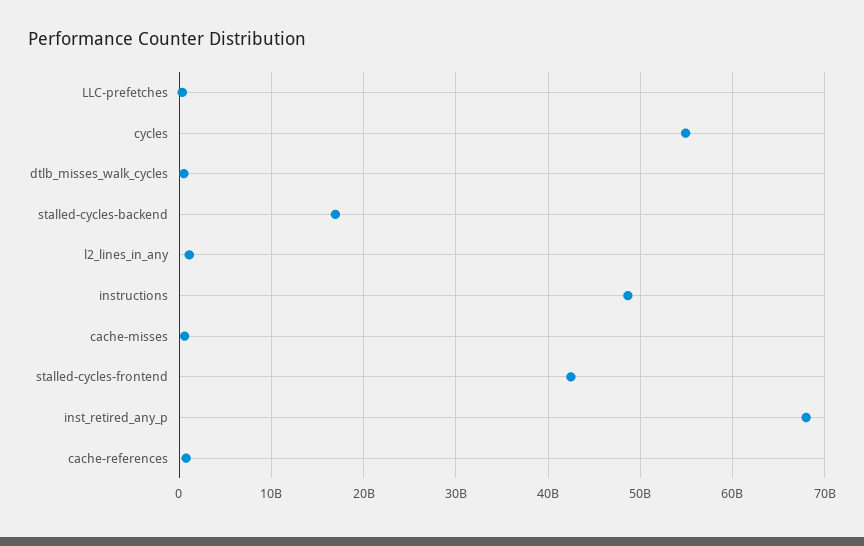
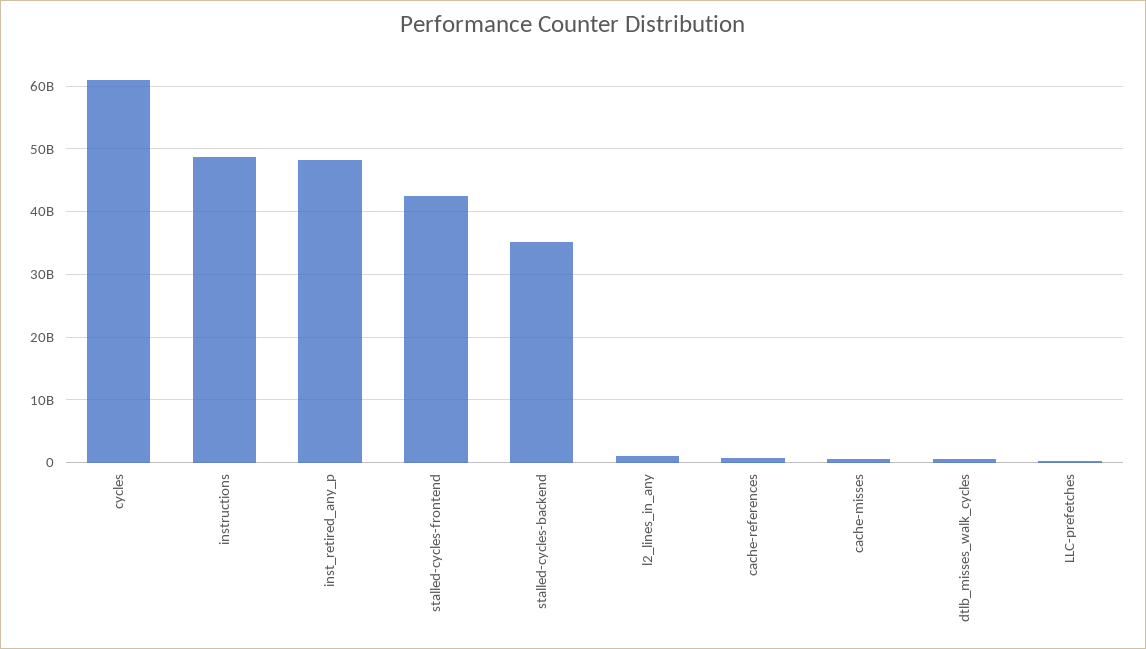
  {
    "LLC-prefetches": 0,
-   "cycles": 55000000000,
+   "cycles": 61000000000,
    "dtlb_misses_walk_cycles": 1000000000,
-   "stalled-cycles-backend": 17000000000,
+   "stalled-cycles-backend": 35000000000,
    "l2_lines_in_any": 1000000000,
    "instructions": 49000000000,
    "cache-misses": 1000000000,
    "stalled-cycles-frontend": 42000000000,
-   "inst_retired_any_p": 68000000000,
+   "inst_retired_any_p": 48000000000,
    "cache-references": 1000000000
  }

